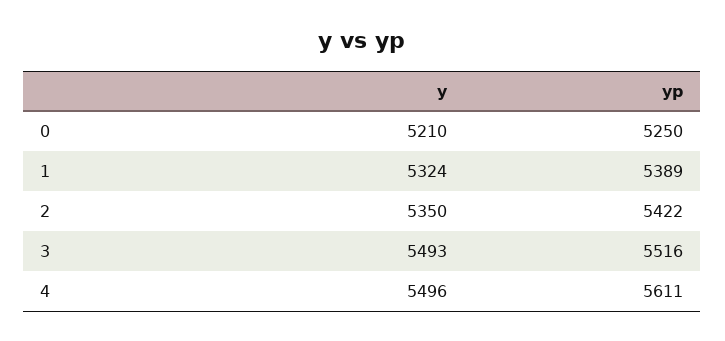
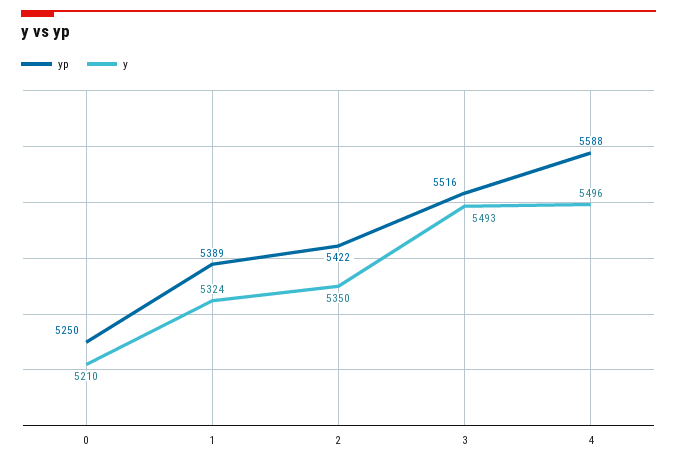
  {
    "y": {
      "0": 5210,
      "1": 5324,
      "2": 5350,
      "3": 5493,
      "4": 5496
    },
    "yp": {
      "0": 5250,
      "1": 5389,
      "2": 5422,
      "3": 5516,
-     "4": 5611
+     "4": 5588
    }
  }

